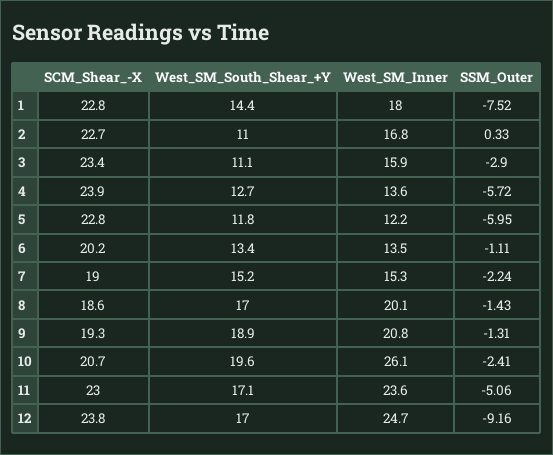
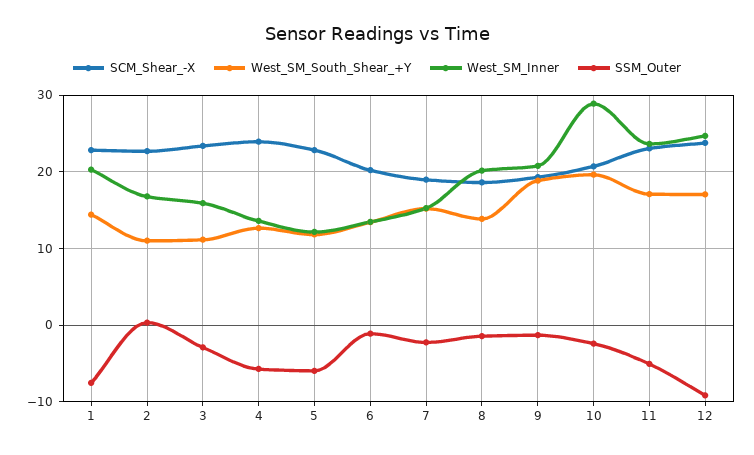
  {
    "SCM_Shear_-X": {
      "1": 22.8,
      "2": 22.7,
      "3": 23.4,
      "4": 23.9,
      "5": 22.8,
      "6": 20.2,
      "7": 19,
      "8": 18.6,
      "9": 19.3,
      "10": 20.7,
      "11": 23,
      "12": 23.8
    },
    "West_SM_South_Shear_+Y": {
      "1": 14.4,
      "2": 11,
      "3": 11.1,
      "4": 12.7,
      "5": 11.8,
      "6": 13.4,
      "7": 15.2,
-     "8": 17,
+     "8": 14,
      "9": 18.9,
      "10": 19.6,
      "11": 17.1,
      "12": 17
    },
    "West_SM_Inner": {
-     "1": 18,
+     "1": 20,
      "2": 16.8,
      "3": 15.9,
      "4": 13.6,
      "5": 12.2,
      "6": 13.5,
      "7": 15.3,
      "8": 20.1,
      "9": 20.8,
-     "10": 26.1,
+     "10": 29,
      "11": 23.6,
      "12": 24.7
    },
    "SSM_Outer": {
      "1": -7.52,
      "2": 0.33,
      "3": -2.9,
      "4": -5.72,
      "5": -5.95,
      "6": -1.11,
      "7": -2.24,
      "8": -1.43,
      "9": -1.31,
      "10": -2.41,
      "11": -5.06,
      "12": -9.16
    }
  }

